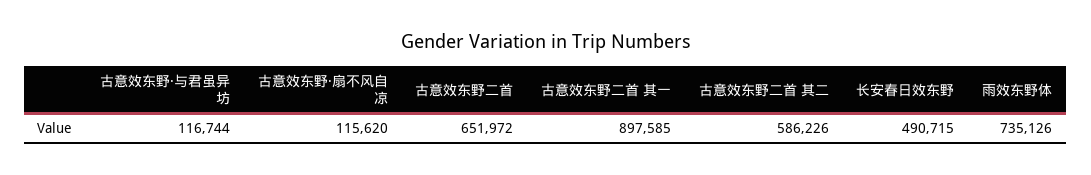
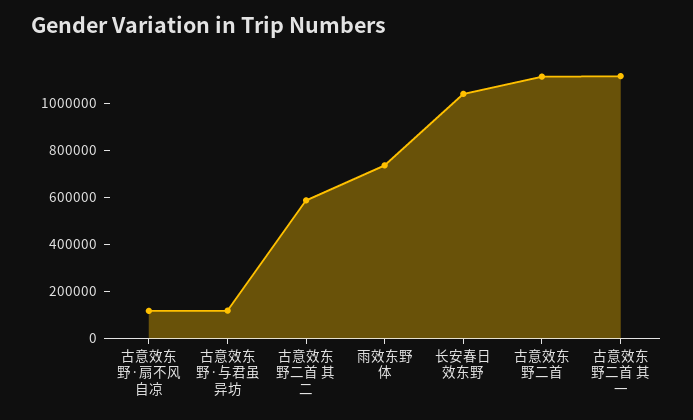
  {
    "古意效东野·与君虽异坊": 116744,
    "古意效东野·扇不风自凉": 115620,
-   "古意效东野二首": 651972,
+   "古意效东野二首": 1100000,
-   "古意效东野二首 其一": 897585,
+   "古意效东野二首 其一": 1100000,
    "古意效东野二首 其二": 586226,
-   "长安春日效东野": 490715,
+   "长安春日效东野": 1050000,
    "雨效东野体": 735126
  }

